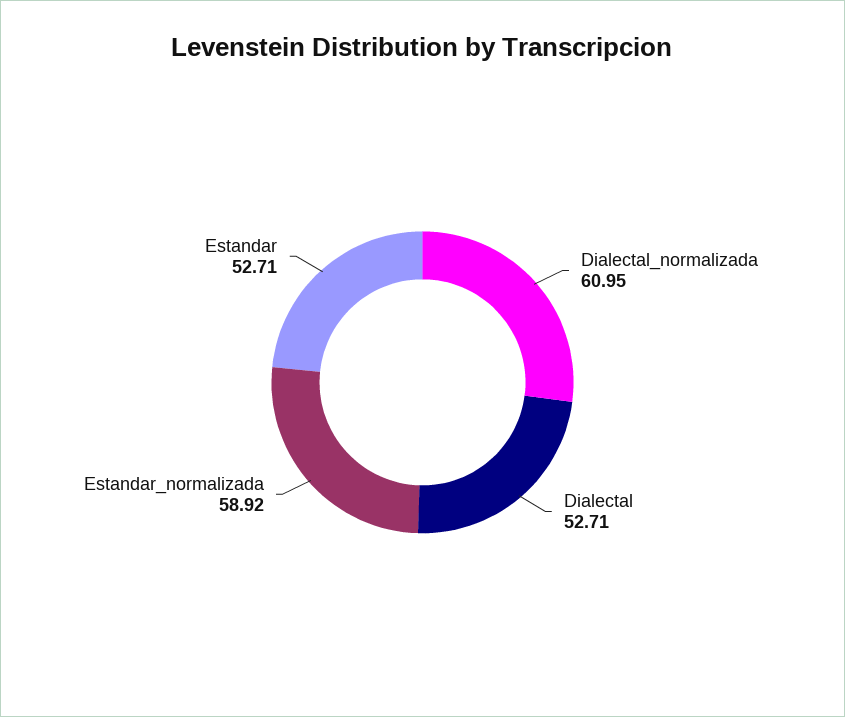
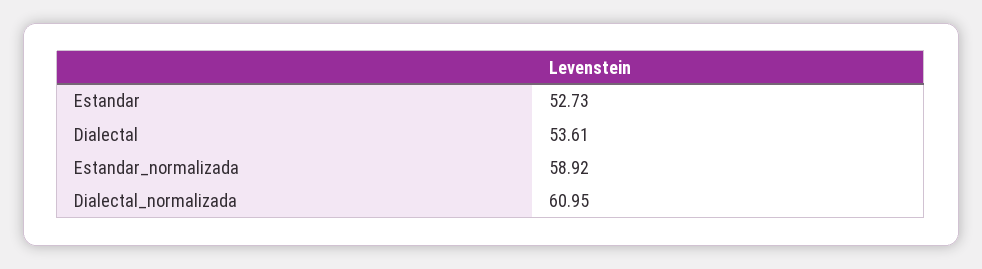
  {
    "Dialectal_normalizada": 60.95,
-   "Dialectal": 52.71,
+   "Dialectal": 53.61,
    "Estandar_normalizada": 58.92,
-   "Estandar": 52.71
+   "Estandar": 52.73
  }

